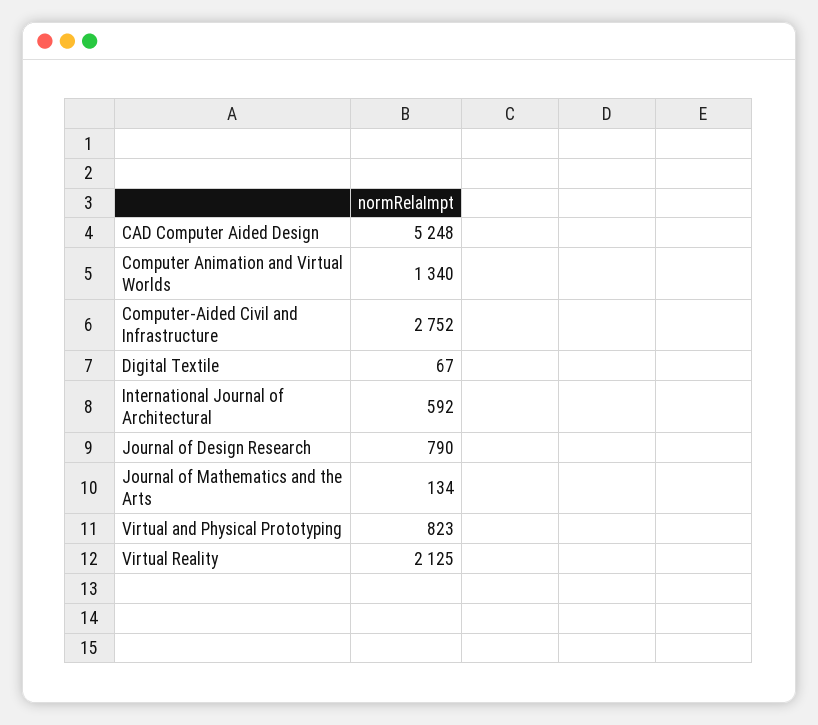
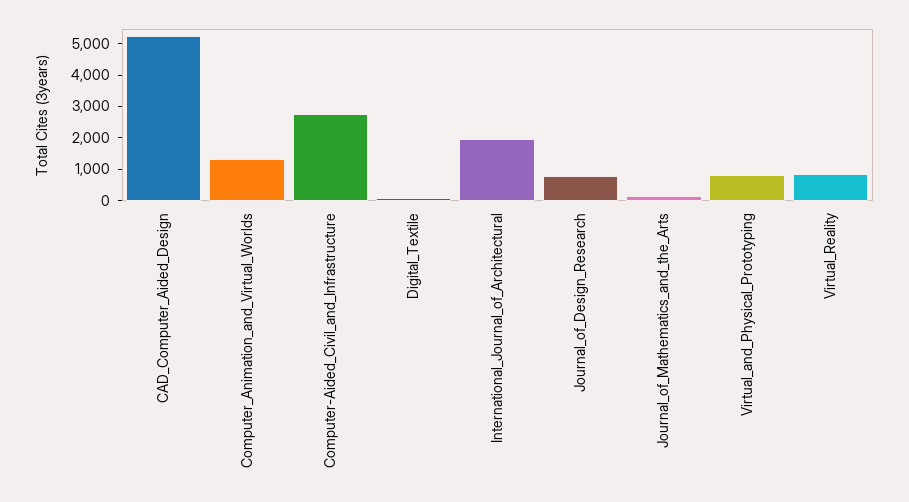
  {
    "CAD Computer Aided Design": 5248,
    "Computer Animation and Virtual Worlds": 1340,
    "Computer-Aided Civil and Infrastructure": 2752,
    "Digital Textile": 67,
-   "International Journal of Architectural": 592,
+   "International Journal of Architectural": 2000,
    "Journal of Design Research": 790,
    "Journal of Mathematics and the Arts": 134,
    "Virtual and Physical Prototyping": 823,
-   "Virtual Reality": 2125
+   "Virtual Reality": 1000
  }

